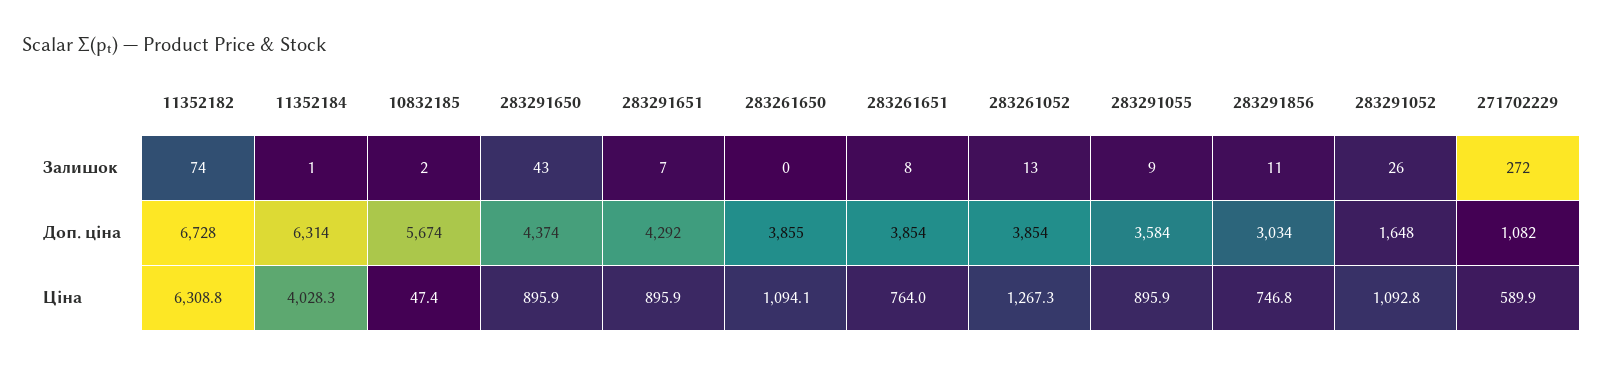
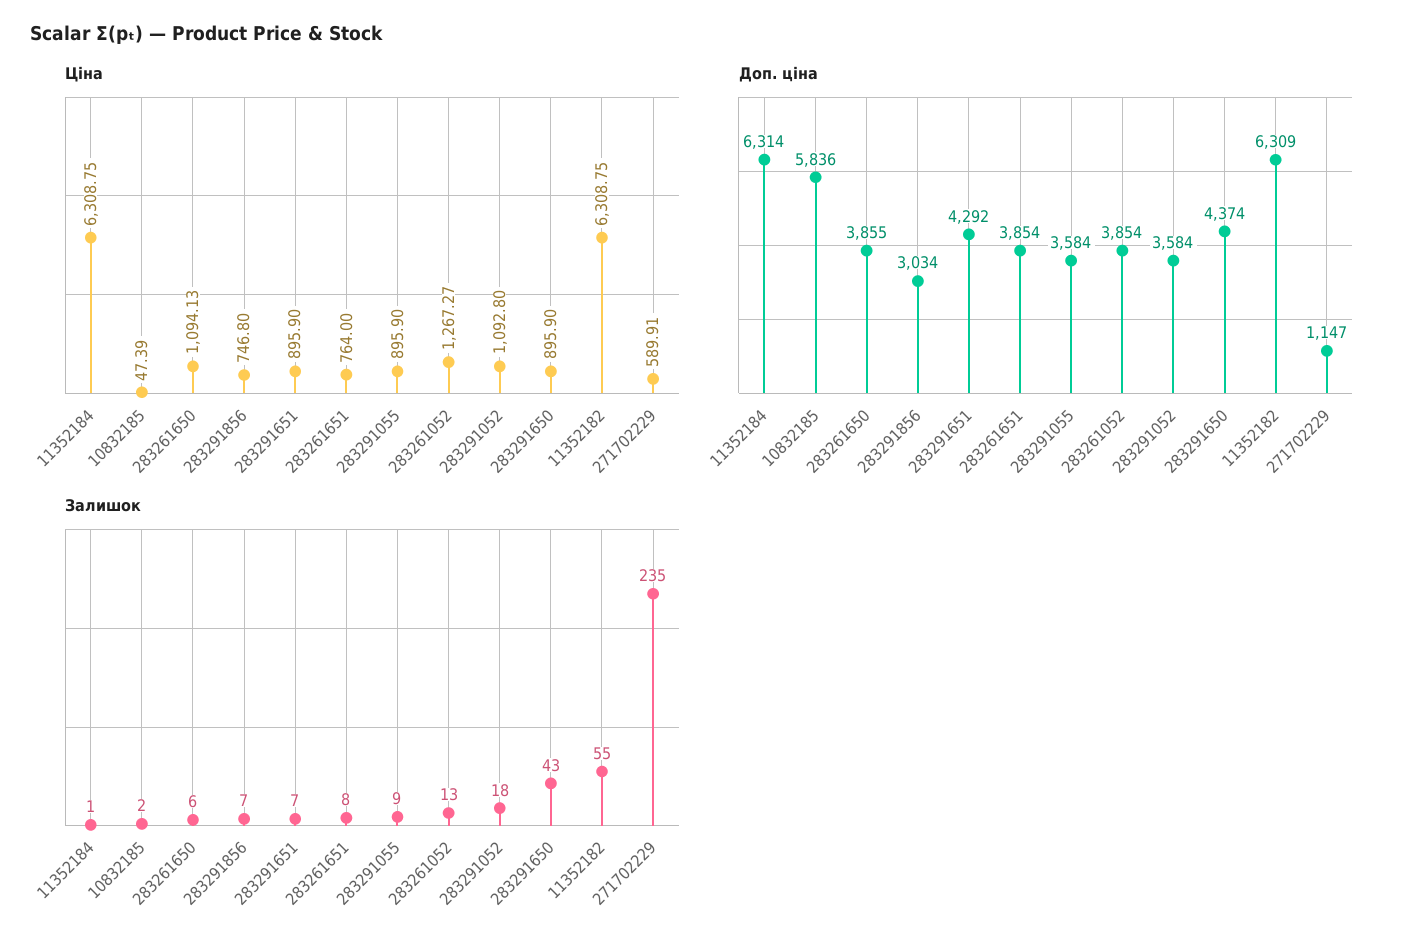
  {
    "Залишок": {
-     "11352182": 74,
+     "11352182": 55,
      "11352184": 1,
      "10832185": 2,
      "283291650": 43,
      "283291651": 7,
-     "283261650": 0,
+     "283261650": 6,
      "283261651": 8,
      "283261052": 13,
      "283291055": 9,
-     "283291856": 11,
+     "283291856": 7,
-     "283291052": 26,
+     "283291052": 18,
-     "271702229": 272
+     "271702229": 235
    },
    "Доп. ціна": {
-     "11352182": 6728,
+     "11352182": 6309,
      "11352184": 6314,
-     "10832185": 5674,
+     "10832185": 5836,
      "283291650": 4374,
      "283291651": 4292,
      "283261650": 3855,
      "283261651": 3854,
      "283261052": 3854,
      "283291055": 3584,
      "283291856": 3034,
-     "283291052": 1648,
+     "283291052": 3584,
-     "271702229": 1082
+     "271702229": 1147
    },
    "Ціна": {
      "11352182": 6308.75,
-     "11352184": 4028.3,
+     "11352184": 6308.75,
      "10832185": 47.39,
      "283291650": 895.9,
      "283291651": 895.9,
      "283261650": 1094.13,
      "283261651": 764,
      "283261052": 1267.27,
      "283291055": 895.9,
      "283291856": 746.8,
      "283291052": 1092.8,
      "271702229": 589.91
    }
  }

